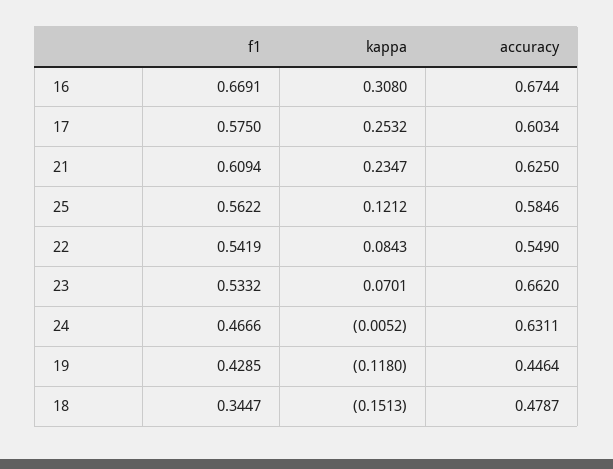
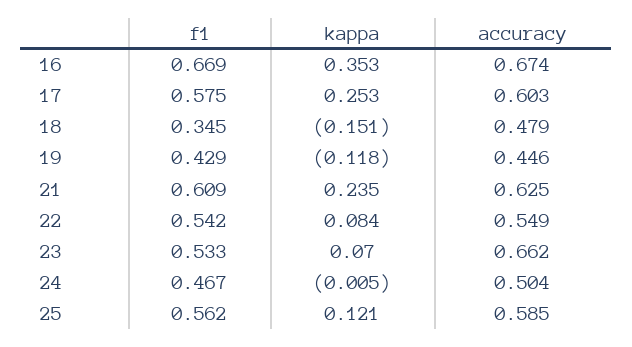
  {
    "f1": {
      "16": 0.6691,
      "17": 0.575,
      "21": 0.6094,
      "25": 0.5622,
      "22": 0.5419,
      "23": 0.5332,
      "24": 0.4666,
      "19": 0.4285,
      "18": 0.3447
    },
    "kappa": {
-     "16": 0.308,
+     "16": 0.353,
      "17": 0.2532,
      "21": 0.2347,
      "25": 0.1212,
      "22": 0.0843,
      "23": 0.0701,
      "24": -0.0052,
      "19": -0.118,
      "18": -0.1513
    },
    "accuracy": {
      "16": 0.6744,
      "17": 0.6034,
      "21": 0.625,
      "25": 0.5846,
      "22": 0.549,
      "23": 0.662,
-     "24": 0.6311,
+     "24": 0.504,
      "19": 0.4464,
      "18": 0.4787
    }
  }

